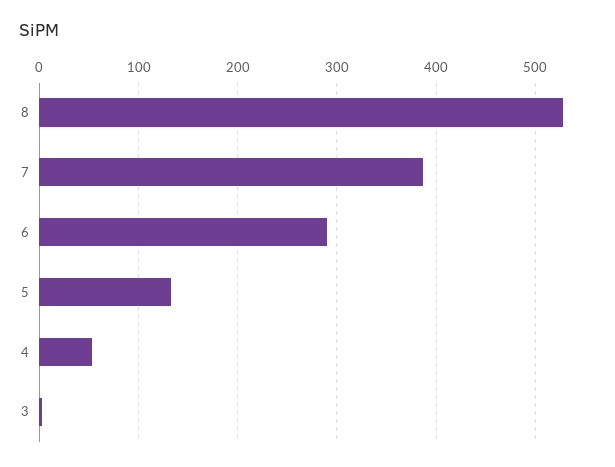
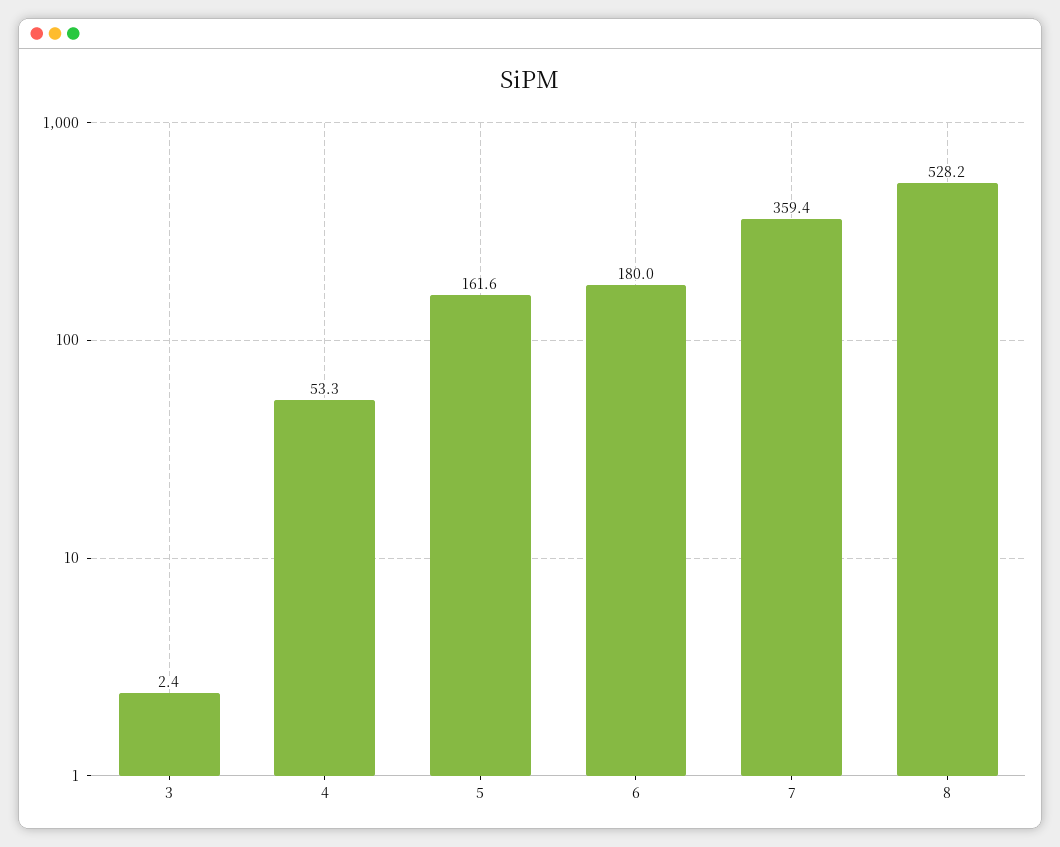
  {
    "8": 528.2,
-   "7": 390,
+   "7": 359.4,
-   "6": 290,
+   "6": 180,
-   "5": 130,
+   "5": 161.6,
    "4": 53.3,
    "3": 2.4
  }

